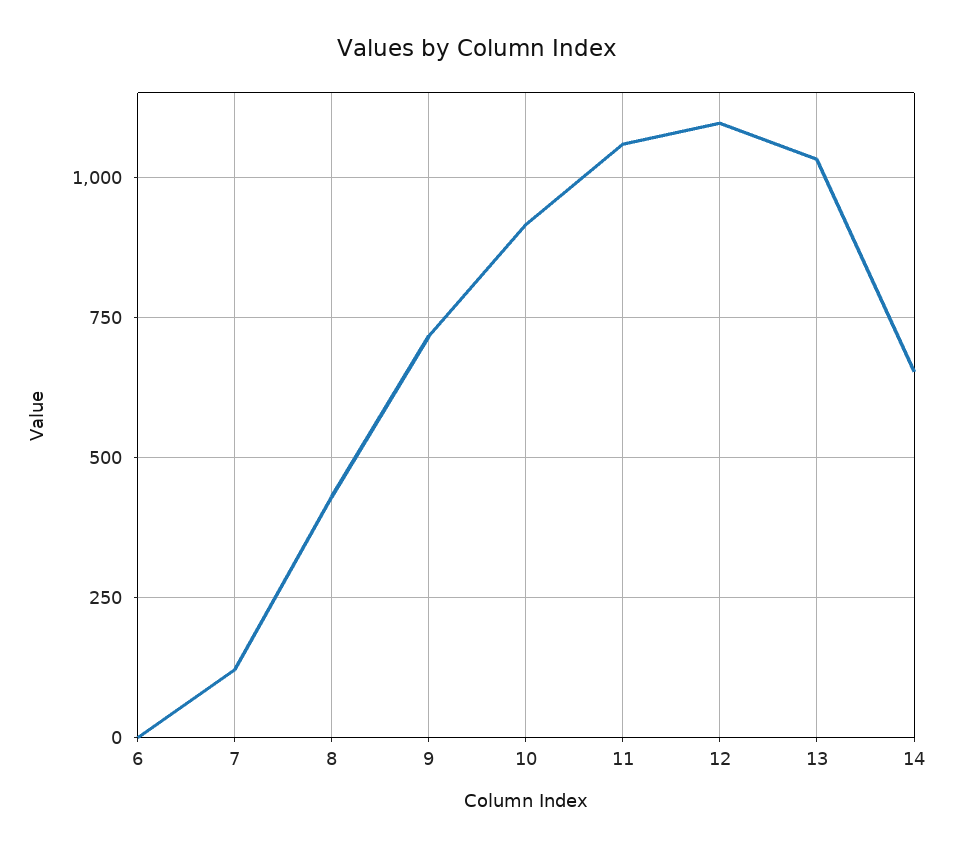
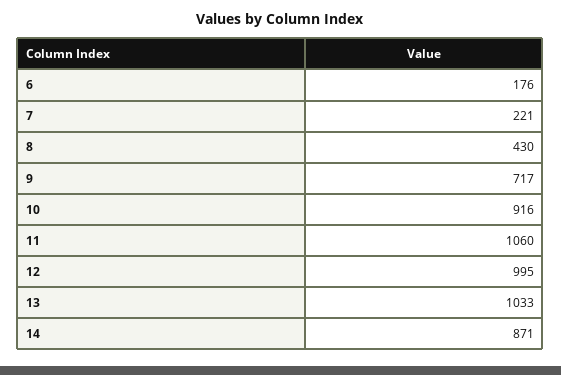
  {
-   "6": 0,
+   "6": 176,
-   "7": 125,
+   "7": 221,
    "8": 430,
    "9": 717,
    "10": 916,
    "11": 1060,
-   "12": 1100,
+   "12": 995,
    "13": 1033,
-   "14": 650
+   "14": 871
  }

